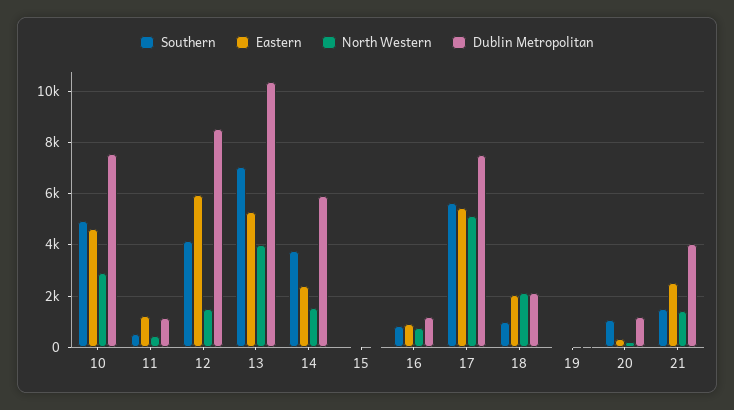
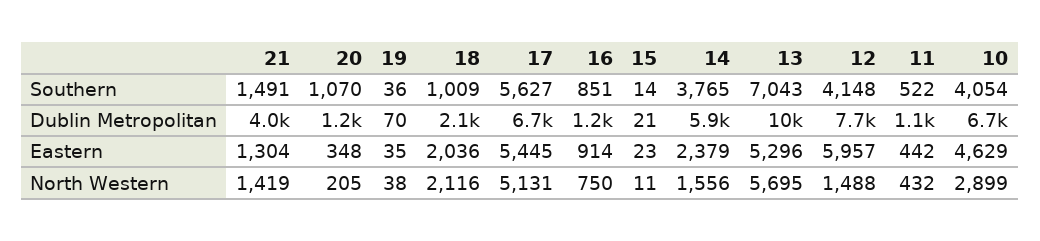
  {
    "Southern": {
-     "10": 5000,
+     "10": 4054,
      "11": 522,
      "12": 4148,
      "13": 7043,
      "14": 3765,
      "15": 14,
      "16": 851,
      "17": 5627,
      "18": 1009,
      "19": 36,
      "20": 1070,
      "21": 1491
    },
    "Eastern": {
      "10": 4629,
-     "11": 1250,
+     "11": 442,
      "12": 5957,
      "13": 5296,
      "14": 2379,
      "15": 23,
      "16": 914,
      "17": 5445,
      "18": 2036,
      "19": 35,
      "20": 348,
-     "21": 2500
+     "21": 1304
    },
    "North Western": {
      "10": 2899,
      "11": 432,
      "12": 1488,
-     "13": 4000,
+     "13": 5695,
      "14": 1556,
      "15": 11,
      "16": 750,
      "17": 5131,
      "18": 2116,
      "19": 38,
      "20": 205,
      "21": 1419
    },
    "Dublin Metropolitan": {
-     "10": 7500,
+     "10": 6700,
      "11": 1100,
-     "12": 8500,
+     "12": 7700,
      "13": 10000,
      "14": 5900,
      "15": 21,
      "16": 1200,
-     "17": 7500,
+     "17": 6700,
      "18": 2100,
      "19": 70,
      "20": 1200,
      "21": 4000
    }
  }

